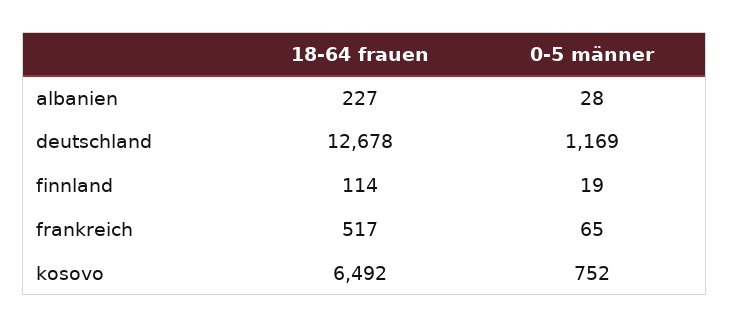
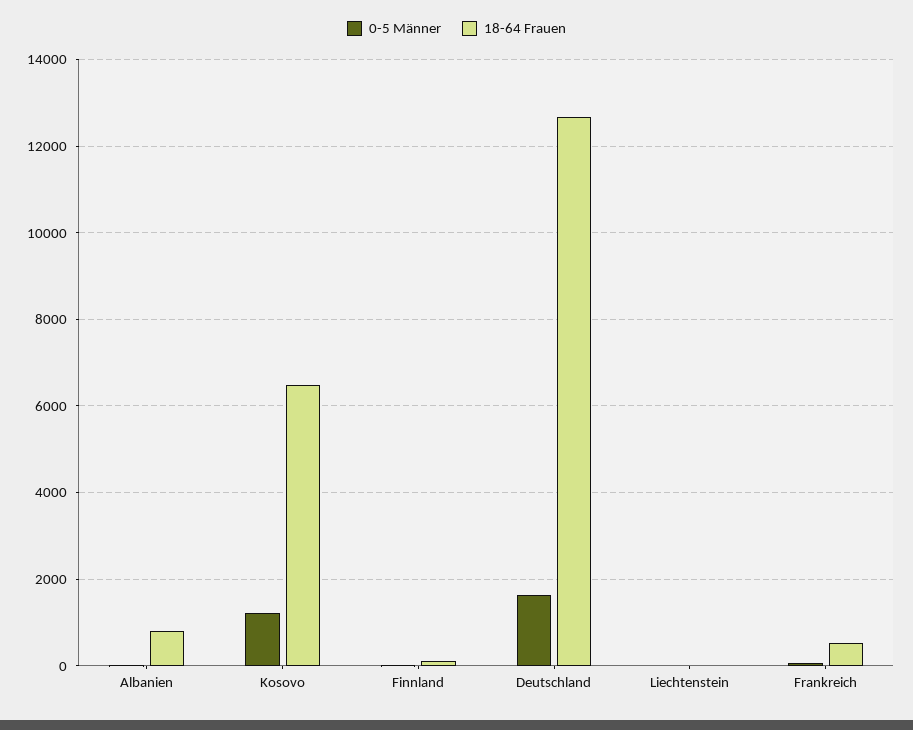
  {
    "18-64 frauen": {
-     "albanien": 227,
+     "albanien": 800,
      "deutschland": 12678,
      "finnland": 114,
      "frankreich": 517,
-     "kosovo": 6492
+     "kosovo": 6492,
+     "Liechtenstein": 0
    },
    "0-5 männer": {
      "albanien": 28,
-     "deutschland": 1169,
+     "deutschland": 1600,
      "finnland": 19,
      "frankreich": 65,
-     "kosovo": 752
+     "kosovo": 1200,
+     "Liechtenstein": 0
    }
  }

